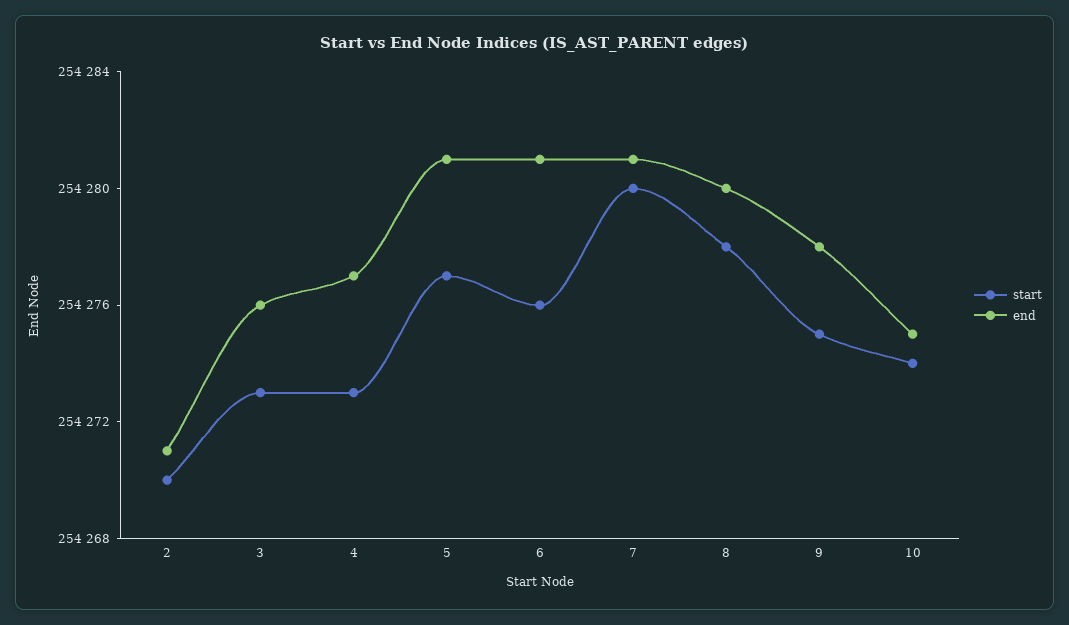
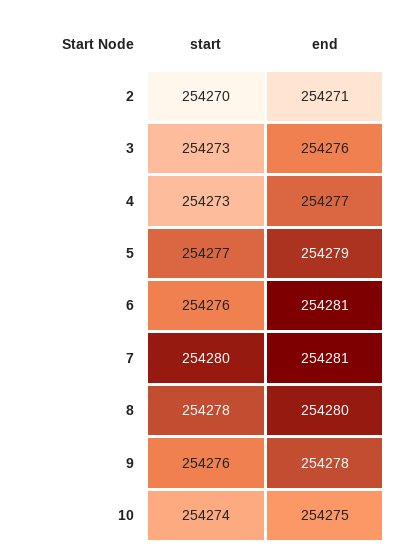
  {
    "start": {
      "2": 254270,
      "3": 254273,
      "4": 254273,
      "5": 254277,
      "6": 254276,
      "7": 254280,
      "8": 254278,
-     "9": 254275,
+     "9": 254276,
      "10": 254274
    },
    "end": {
      "2": 254271,
      "3": 254276,
      "4": 254277,
-     "5": 254281,
+     "5": 254279,
      "6": 254281,
      "7": 254281,
      "8": 254280,
      "9": 254278,
      "10": 254275
    }
  }

